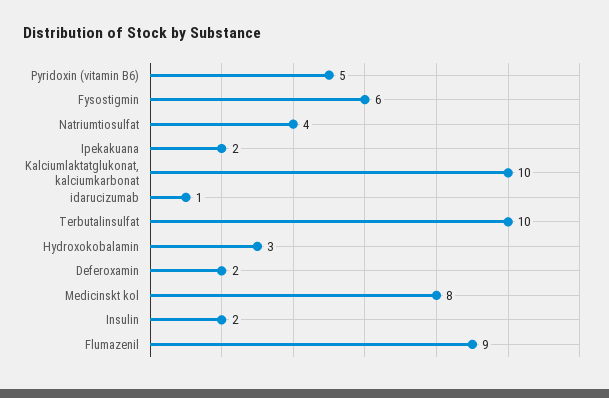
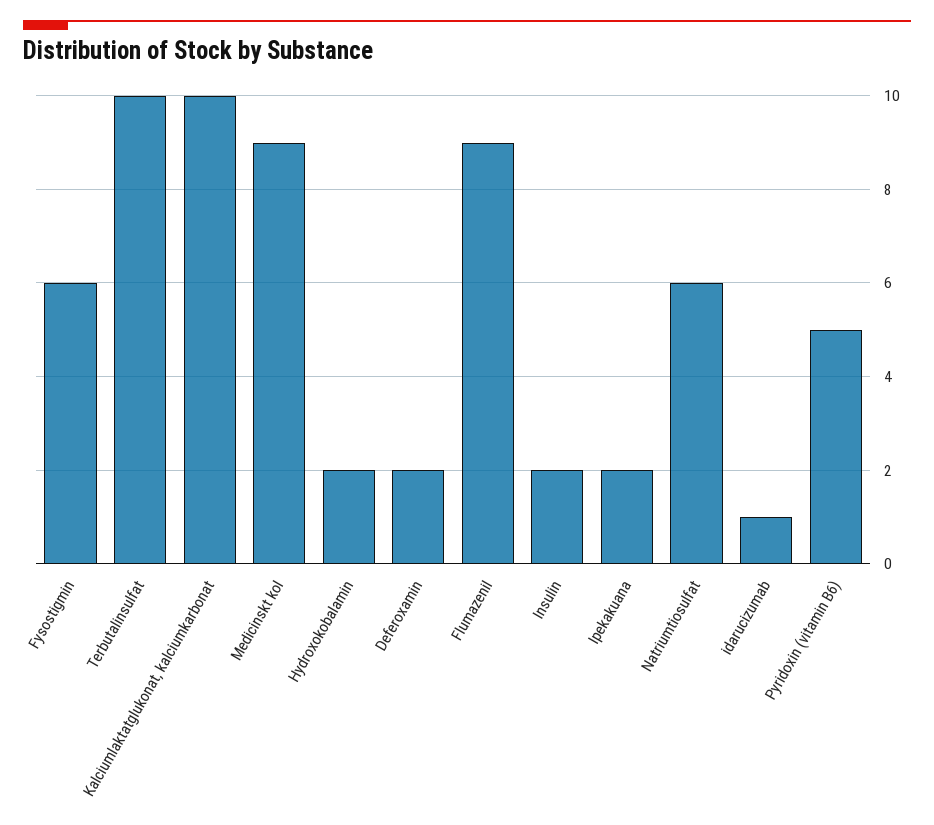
  {
    "Pyridoxin (vitamin B6)": 5,
    "Fysostigmin": 6,
-   "Natriumtiosulfat": 4,
+   "Natriumtiosulfat": 6,
    "Ipekakuana": 2,
    "Kalciumlaktatglukonat, kalciumkarbonat": 10,
    "idarucizumab": 1,
    "Terbutalinsulfat": 10,
-   "Hydroxokobalamin": 3,
+   "Hydroxokobalamin": 2,
    "Deferoxamin": 2,
-   "Medicinskt kol": 8,
+   "Medicinskt kol": 9,
    "Insulin": 2,
    "Flumazenil": 9
  }

